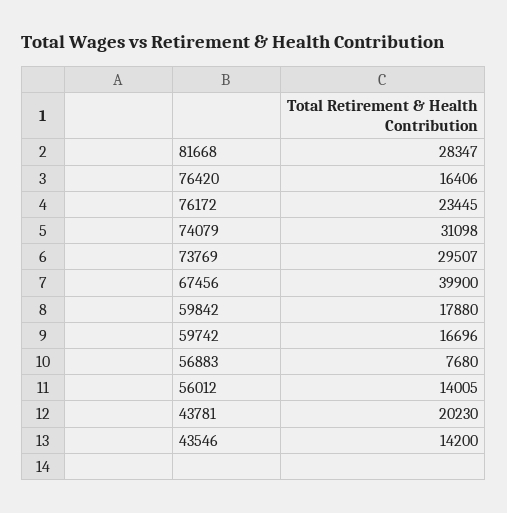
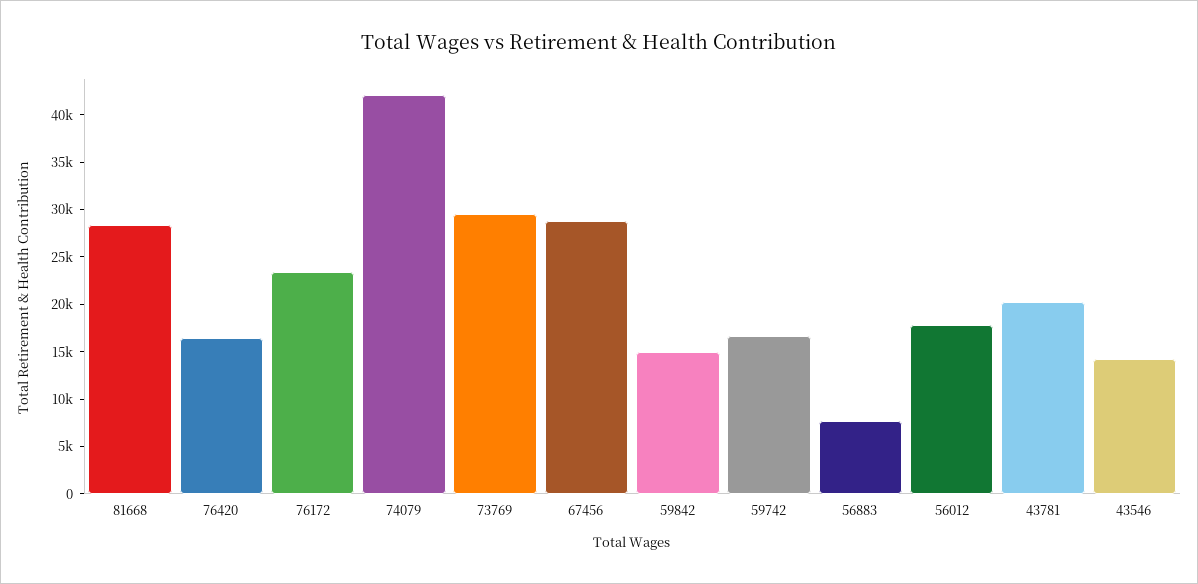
  {
    "81668": 28347,
    "76420": 16406,
    "76172": 23445,
-   "74079": 31098,
+   "74079": 42000,
    "73769": 29507,
-   "67456": 39900,
+   "67456": 29000,
-   "59842": 17880,
+   "59842": 15000,
    "59742": 16696,
    "56883": 7680,
-   "56012": 14005,
+   "56012": 18000,
    "43781": 20230,
    "43546": 14200
  }

